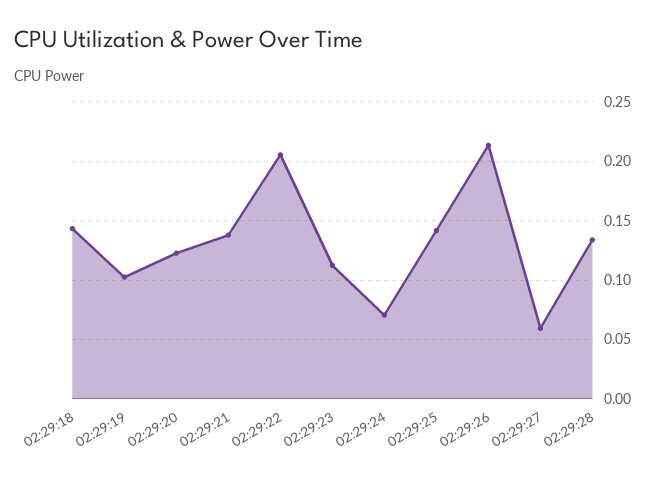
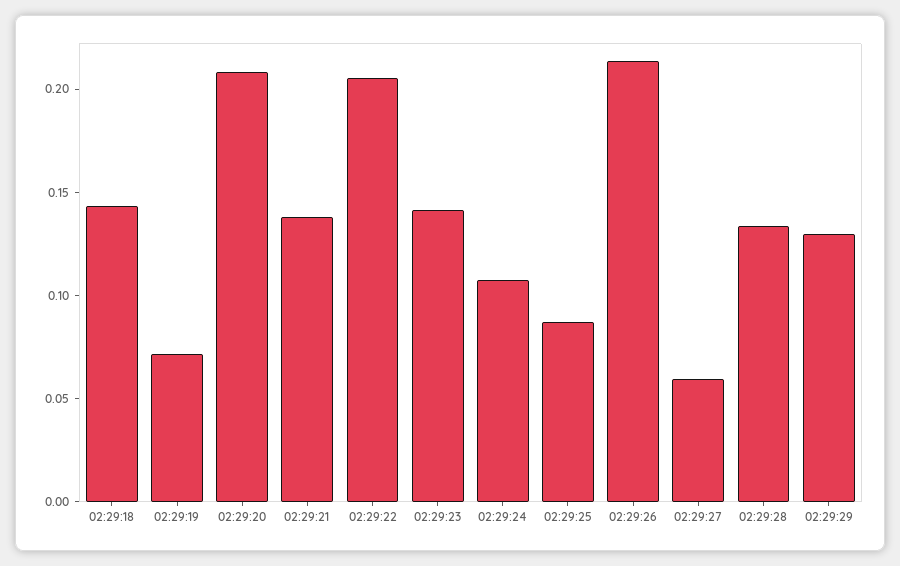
  {
    "02:29:18": 0.14,
-   "02:29:19": 0.1,
+   "02:29:19": 0.07,
-   "02:29:20": 0.12,
+   "02:29:20": 0.21,
    "02:29:21": 0.14,
    "02:29:22": 0.21,
-   "02:29:23": 0.11,
+   "02:29:23": 0.14,
-   "02:29:24": 0.07,
+   "02:29:24": 0.11,
-   "02:29:25": 0.14,
+   "02:29:25": 0.09,
    "02:29:26": 0.21,
    "02:29:27": 0.06,
-   "02:29:28": 0.13
+   "02:29:28": 0.13,
+   "02:29:29": 0.13
  }

